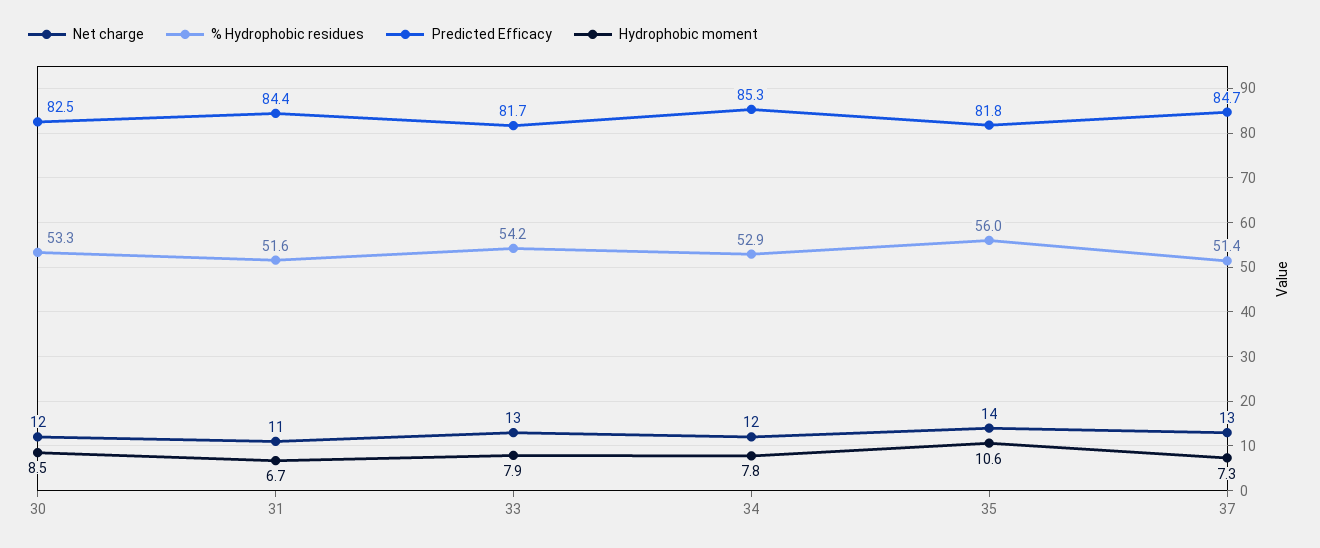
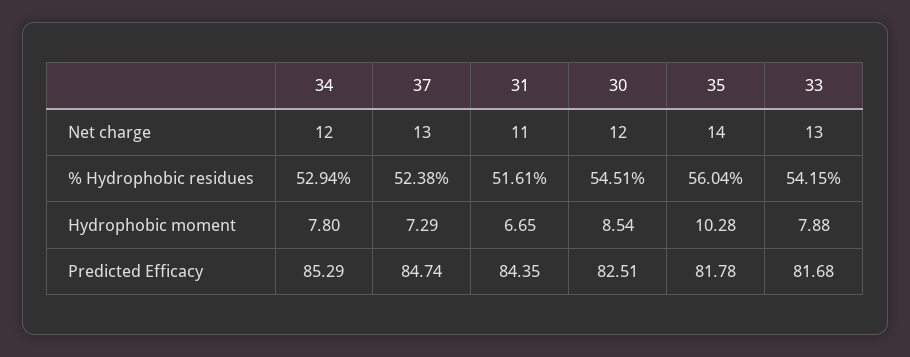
  {
    "Net charge": {
      "30": 12,
      "31": 11,
      "33": 13,
      "34": 12,
      "35": 14,
      "37": 13
    },
    "% Hydrophobic residues": {
-     "30": 53.3,
+     "30": 54.51,
      "31": 51.61,
      "33": 54.15,
      "34": 52.94,
      "35": 56.04,
-     "37": 51.4
+     "37": 52.38
    },
    "Predicted Efficacy": {
      "30": 82.51,
      "31": 84.35,
      "33": 81.68,
      "34": 85.29,
      "35": 81.78,
      "37": 84.74
    },
    "Hydrophobic moment": {
      "30": 8.54,
      "31": 6.65,
      "33": 7.88,
      "34": 7.8,
-     "35": 10.6,
+     "35": 10.28,
      "37": 7.29
    }
  }

